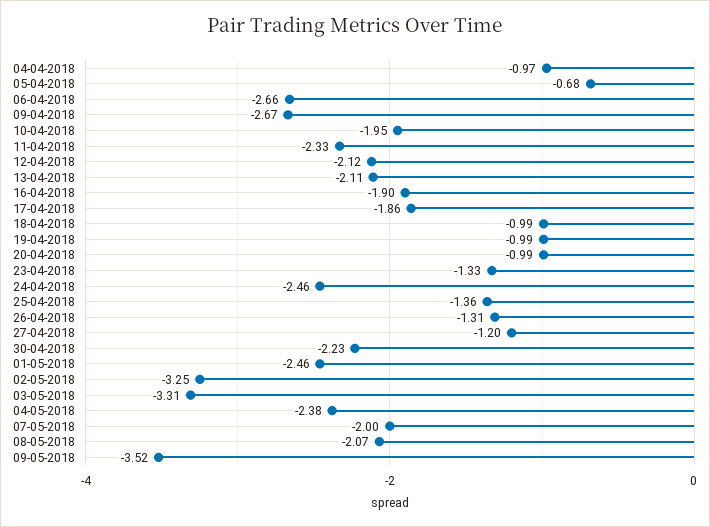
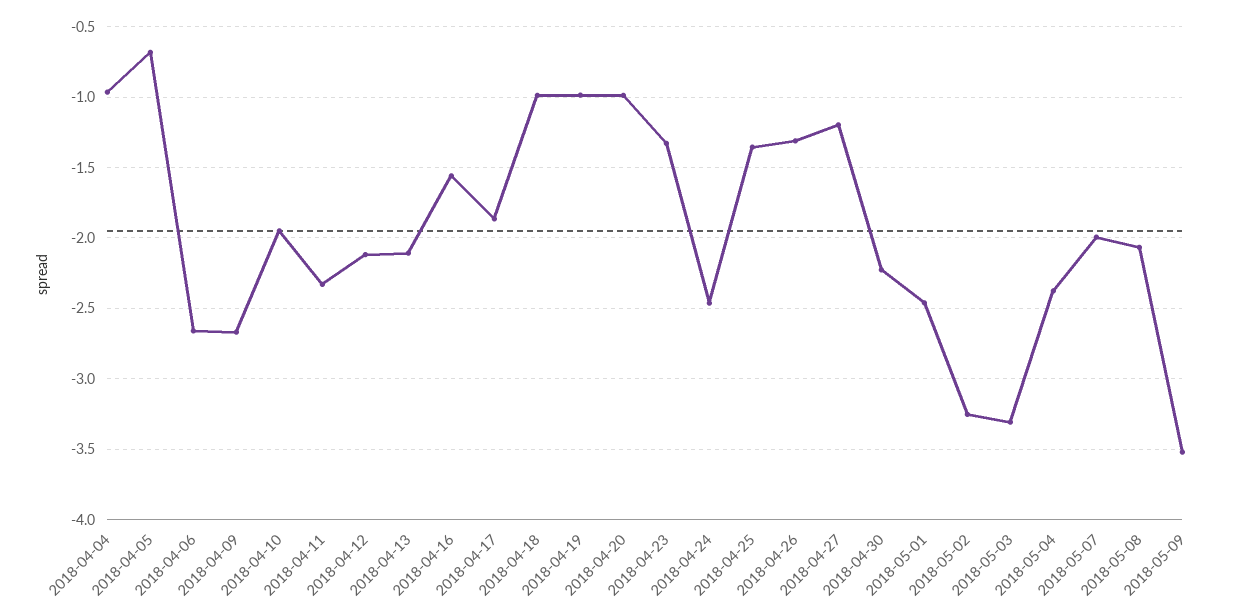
  {
    "04-04-2018": -0.97,
    "05-04-2018": -0.68,
    "06-04-2018": -2.66,
    "09-04-2018": -2.67,
    "10-04-2018": -1.95,
    "11-04-2018": -2.33,
    "12-04-2018": -2.12,
    "13-04-2018": -2.11,
-   "16-04-2018": -1.9,
+   "16-04-2018": -1.55,
    "17-04-2018": -1.86,
    "18-04-2018": -0.99,
    "19-04-2018": -0.99,
    "20-04-2018": -0.99,
    "23-04-2018": -1.33,
    "24-04-2018": -2.46,
    "25-04-2018": -1.36,
    "26-04-2018": -1.31,
    "27-04-2018": -1.2,
    "30-04-2018": -2.23,
    "01-05-2018": -2.46,
    "02-05-2018": -3.25,
    "03-05-2018": -3.31,
    "04-05-2018": -2.38,
    "07-05-2018": -2,
    "08-05-2018": -2.07,
    "09-05-2018": -3.52
  }

